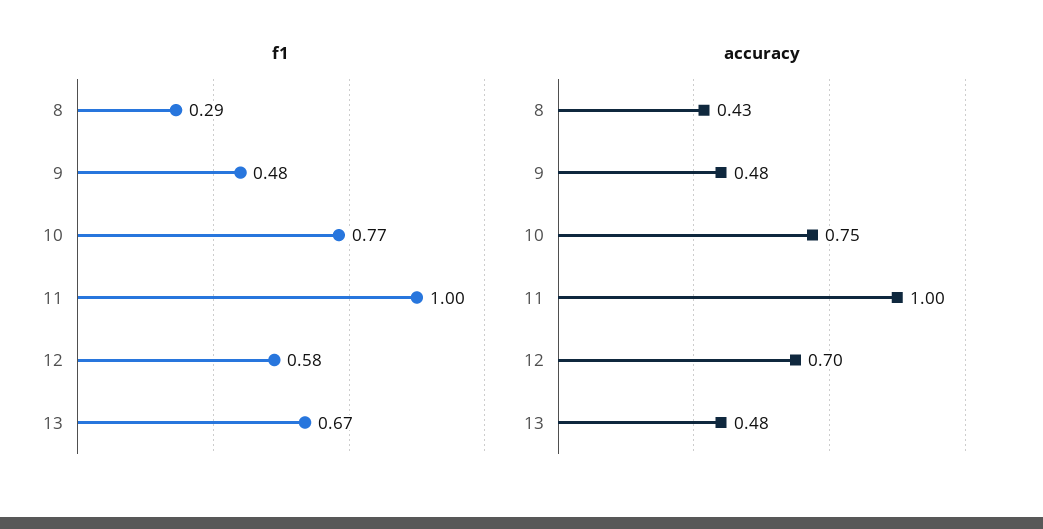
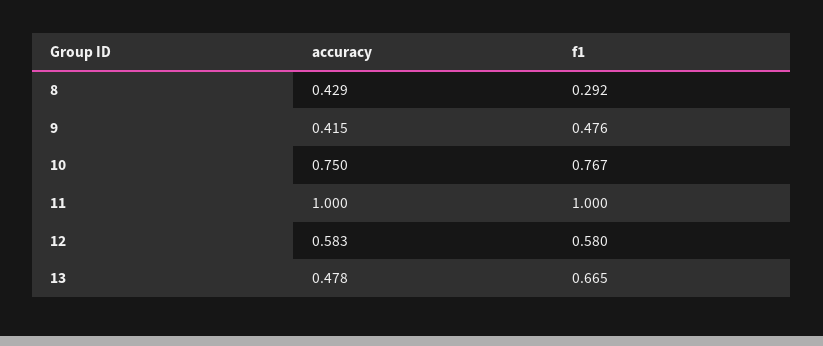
  {
    "f1": {
      "8": 0.292,
      "9": 0.476,
      "10": 0.767,
      "11": 1,
      "12": 0.58,
      "13": 0.665
    },
    "accuracy": {
      "8": 0.429,
-     "9": 0.48,
+     "9": 0.415,
      "10": 0.75,
      "11": 1,
-     "12": 0.7,
+     "12": 0.583,
      "13": 0.478
    }
  }

